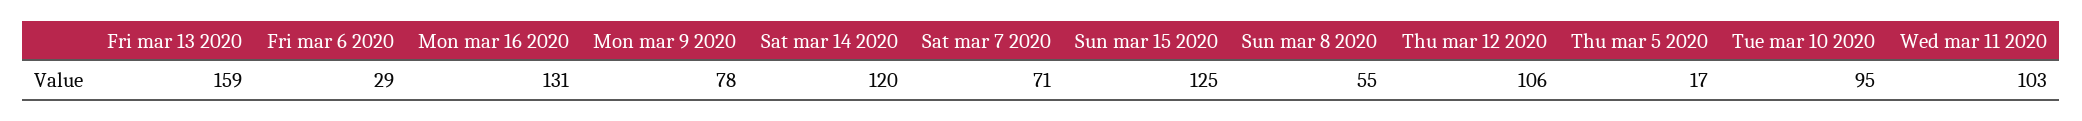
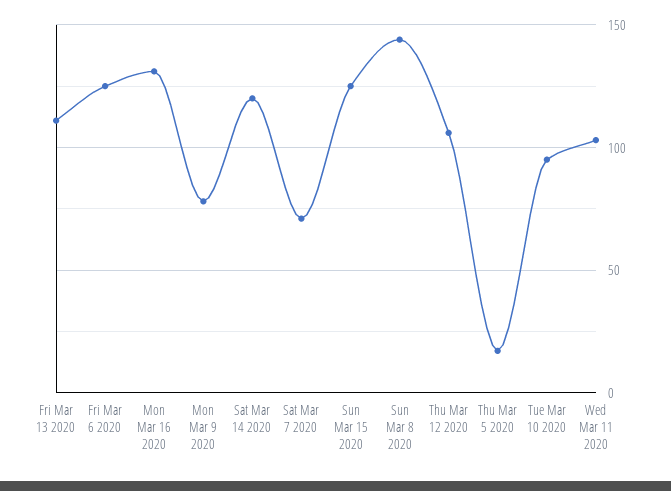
  {
-   "Fri mar 13 2020": 159,
+   "Fri mar 13 2020": 110,
-   "Fri mar 6 2020": 29,
+   "Fri mar 6 2020": 125,
    "Mon mar 16 2020": 131,
    "Mon mar 9 2020": 78,
    "Sat mar 14 2020": 120,
    "Sat mar 7 2020": 71,
    "Sun mar 15 2020": 125,
-   "Sun mar 8 2020": 55,
+   "Sun mar 8 2020": 145,
    "Thu mar 12 2020": 106,
    "Thu mar 5 2020": 17,
    "Tue mar 10 2020": 95,
    "Wed mar 11 2020": 103
  }

